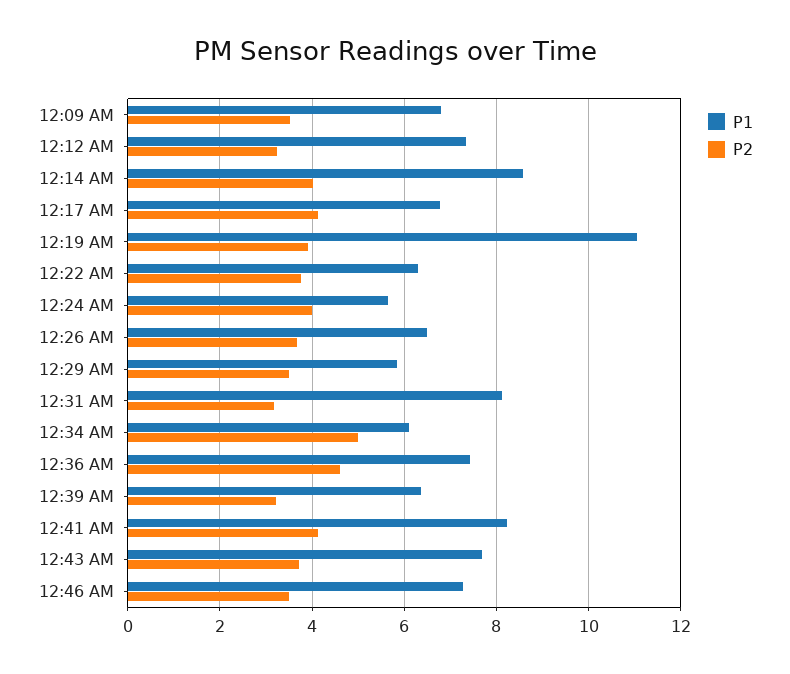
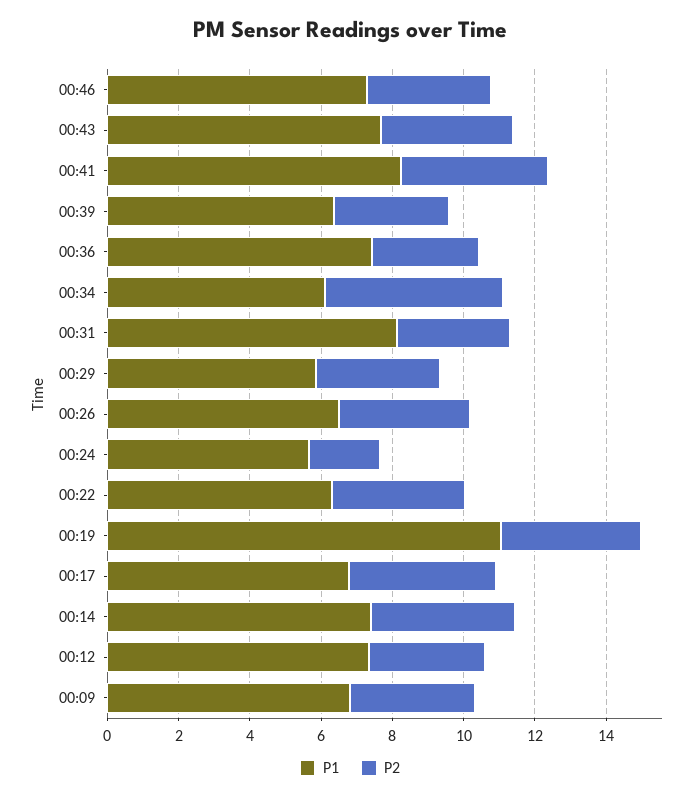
  {
    "P1": {
      "12:09 AM": 6.8,
      "12:12 AM": 7.4,
-     "12:14 AM": 8.6,
+     "12:14 AM": 7.5,
      "12:17 AM": 6.8,
      "12:19 AM": 11,
      "12:22 AM": 6.4,
      "12:24 AM": 5.6,
      "12:26 AM": 6.6,
      "12:29 AM": 5.8,
      "12:31 AM": 8.2,
      "12:34 AM": 6.2,
      "12:36 AM": 7.4,
      "12:39 AM": 6.4,
      "12:41 AM": 8.2,
      "12:43 AM": 7.6,
      "12:46 AM": 7.2
    },
    "P2": {
      "12:09 AM": 3.6,
      "12:12 AM": 3.2,
      "12:14 AM": 4,
      "12:17 AM": 4.2,
      "12:19 AM": 4,
      "12:22 AM": 3.8,
-     "12:24 AM": 4,
+     "12:24 AM": 2,
      "12:26 AM": 3.6,
      "12:29 AM": 3.6,
      "12:31 AM": 3.2,
      "12:34 AM": 5,
-     "12:36 AM": 4.6,
+     "12:36 AM": 3,
      "12:39 AM": 3.2,
      "12:41 AM": 4.2,
      "12:43 AM": 3.8,
      "12:46 AM": 3.6
    }
  }

